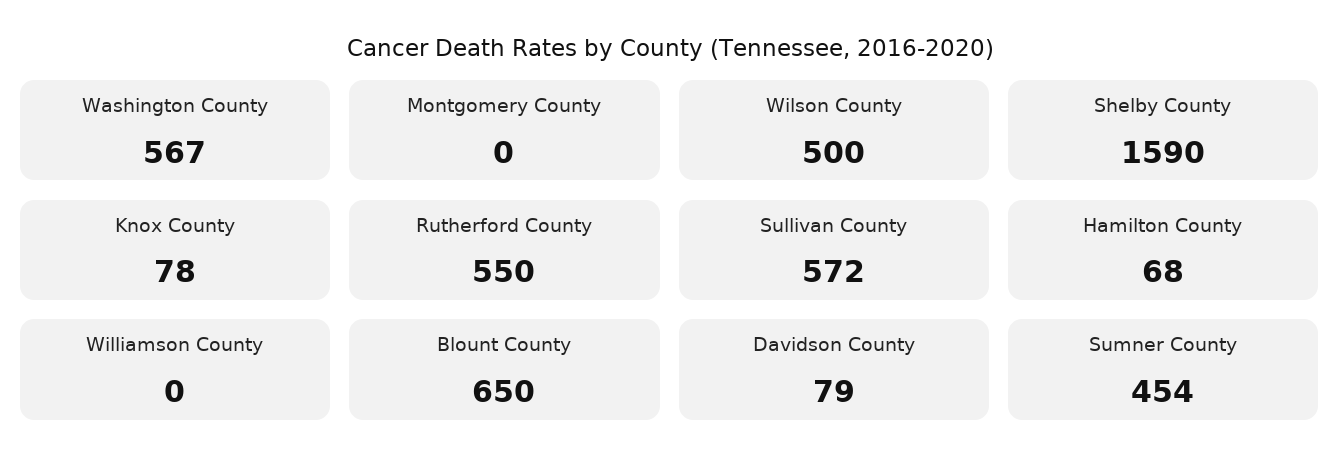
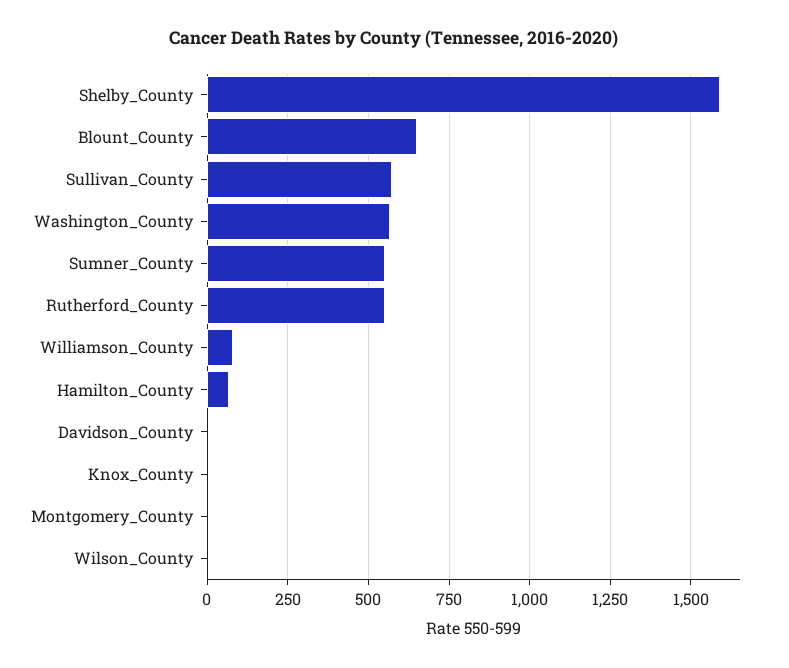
  {
    "Washington County": 567,
    "Montgomery County": 0,
-   "Wilson County": 500,
+   "Wilson County": 0,
    "Shelby County": 1590,
-   "Knox County": 78,
+   "Knox County": 0,
    "Rutherford County": 550,
    "Sullivan County": 572,
    "Hamilton County": 68,
-   "Williamson County": 0,
+   "Williamson County": 75,
    "Blount County": 650,
-   "Davidson County": 79,
+   "Davidson County": 0,
-   "Sumner County": 454
+   "Sumner County": 550
  }

